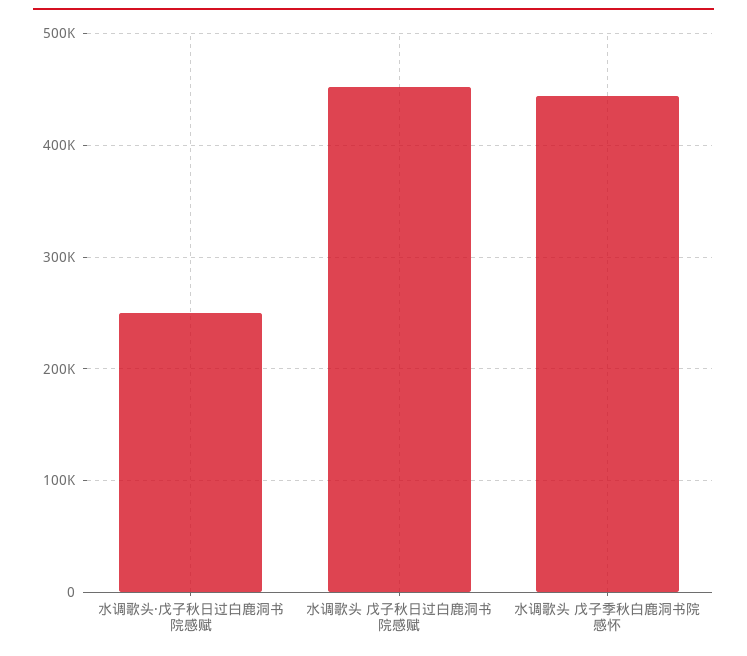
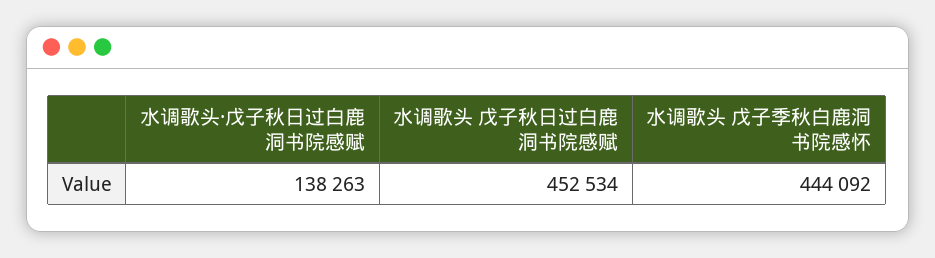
  {
-   "水调歌头·戊子秋日过白鹿洞书院感赋": 250000,
+   "水调歌头·戊子秋日过白鹿洞书院感赋": 138263,
    "水调歌头 戊子秋日过白鹿洞书院感赋": 452534,
    "水调歌头 戊子季秋白鹿洞书院感怀": 444092
  }

